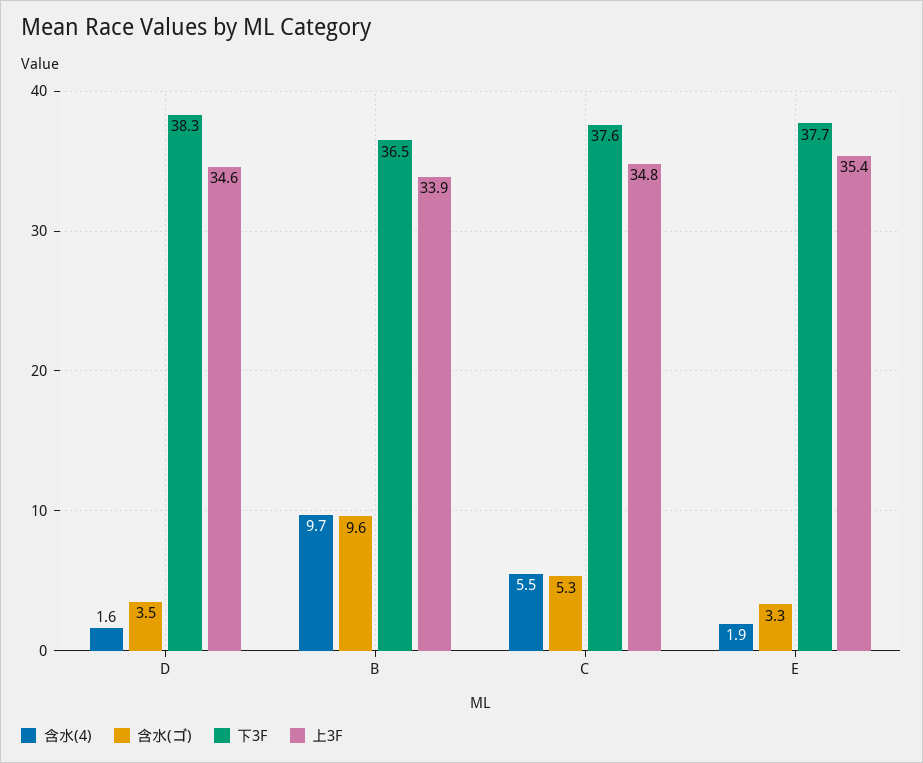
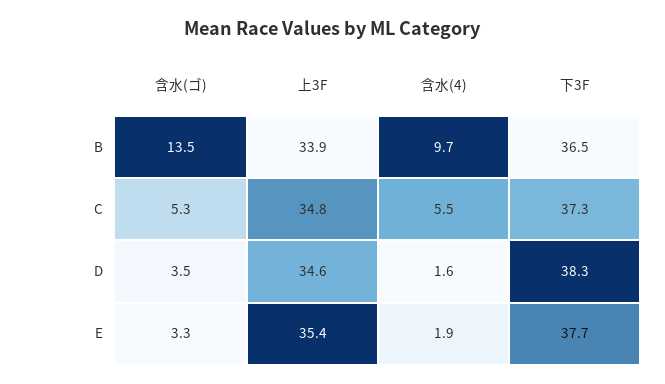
  {
    "含水(4)": {
      "D": 1.6,
      "B": 9.7,
      "C": 5.5,
      "E": 1.9
    },
    "含水(ゴ)": {
      "D": 3.5,
-     "B": 9.6,
+     "B": 13.5,
      "C": 5.3,
      "E": 3.3
    },
    "下3F": {
      "D": 38.3,
      "B": 36.5,
-     "C": 37.6,
+     "C": 37.3,
      "E": 37.7
    },
    "上3F": {
      "D": 34.6,
      "B": 33.9,
      "C": 34.8,
      "E": 35.4
    }
  }

